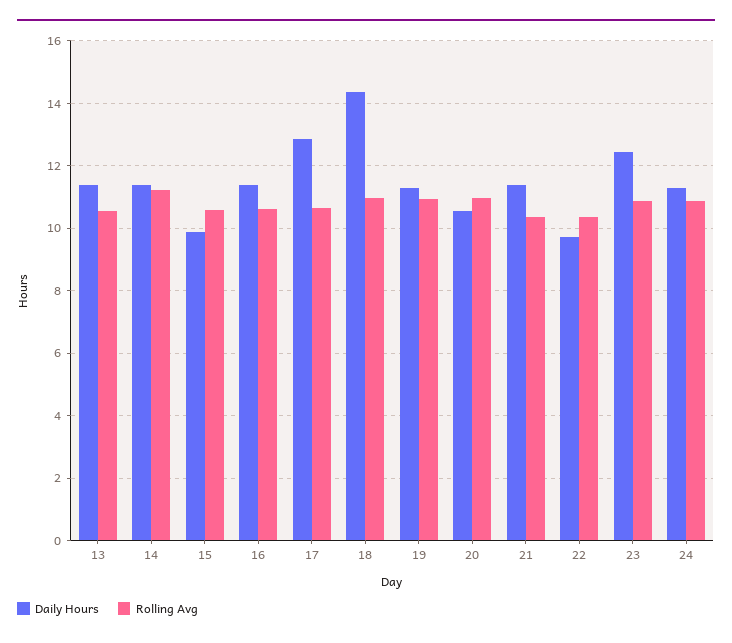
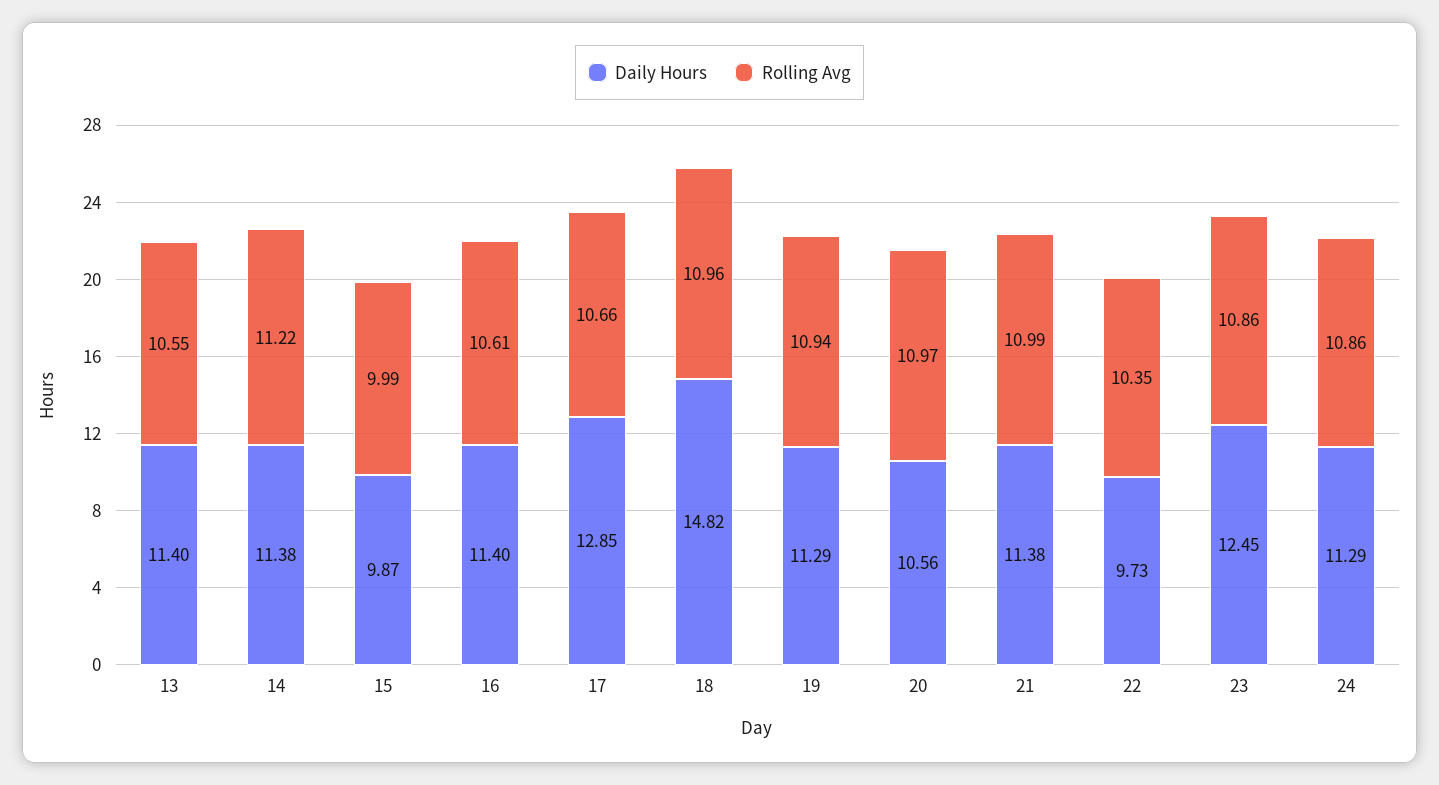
  {
    "Daily Hours": {
      "13": 11.4,
      "14": 11.38,
      "15": 9.87,
      "16": 11.4,
      "17": 12.85,
-     "18": 14.4,
+     "18": 14.82,
      "19": 11.29,
      "20": 10.56,
      "21": 11.38,
      "22": 9.73,
      "23": 12.45,
      "24": 11.29
    },
    "Rolling Avg": {
      "13": 10.55,
      "14": 11.22,
-     "15": 10.6,
+     "15": 9.99,
      "16": 10.61,
      "17": 10.66,
      "18": 10.96,
      "19": 10.94,
      "20": 10.97,
-     "21": 10.4,
+     "21": 10.99,
      "22": 10.35,
      "23": 10.86,
      "24": 10.86
    }
  }

